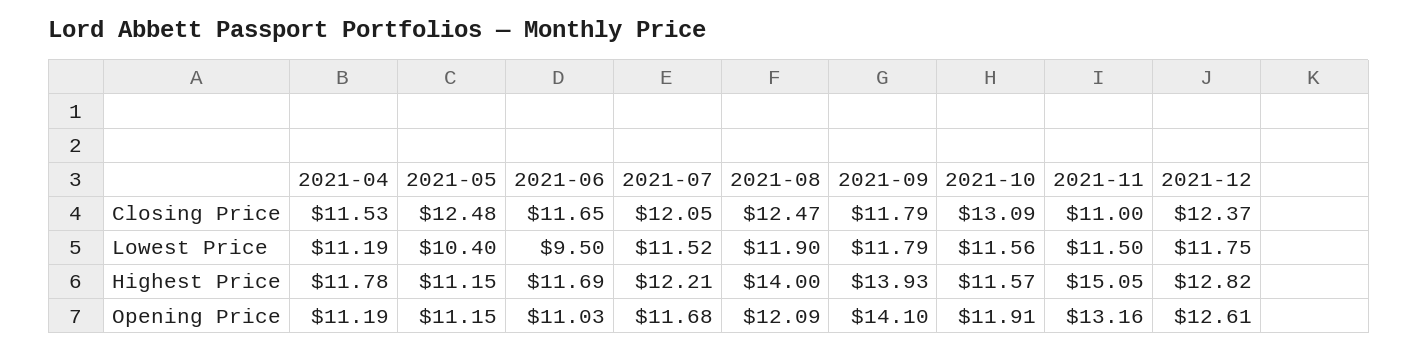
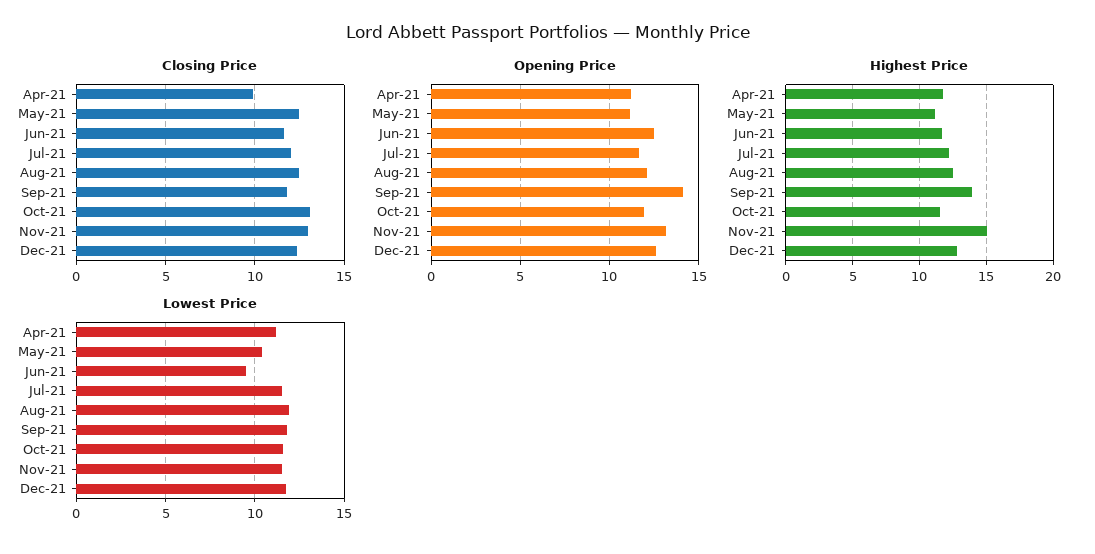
  {
    "Closing Price": {
-     "2021-04": 11.53,
+     "2021-04": 10,
      "2021-05": 12.48,
      "2021-06": 11.65,
      "2021-07": 12.05,
      "2021-08": 12.47,
      "2021-09": 11.79,
      "2021-10": 13.09,
-     "2021-11": 11,
+     "2021-11": 13,
      "2021-12": 12.37
    },
    "Lowest Price": {
      "2021-04": 11.19,
      "2021-05": 10.4,
      "2021-06": 9.5,
      "2021-07": 11.52,
      "2021-08": 11.9,
      "2021-09": 11.79,
      "2021-10": 11.56,
      "2021-11": 11.5,
      "2021-12": 11.75
    },
    "Highest Price": {
      "2021-04": 11.78,
      "2021-05": 11.15,
      "2021-06": 11.69,
      "2021-07": 12.21,
-     "2021-08": 14,
+     "2021-08": 12.5,
      "2021-09": 13.93,
      "2021-10": 11.57,
      "2021-11": 15.05,
      "2021-12": 12.82
    },
    "Opening Price": {
      "2021-04": 11.19,
      "2021-05": 11.15,
-     "2021-06": 11.03,
+     "2021-06": 12.5,
      "2021-07": 11.68,
      "2021-08": 12.09,
      "2021-09": 14.1,
      "2021-10": 11.91,
      "2021-11": 13.16,
      "2021-12": 12.61
    }
  }

